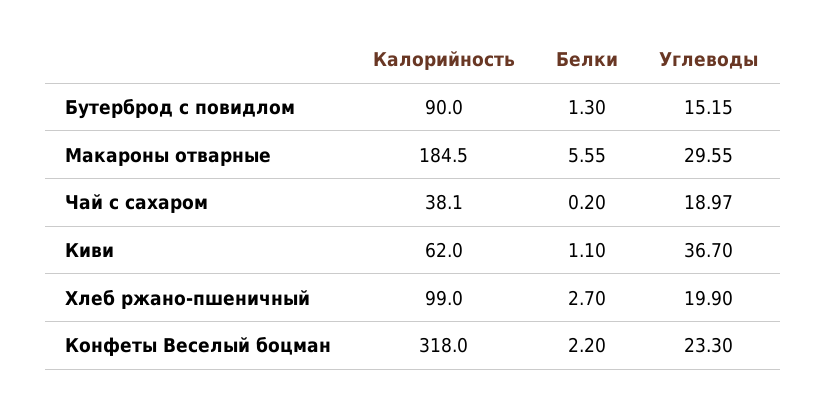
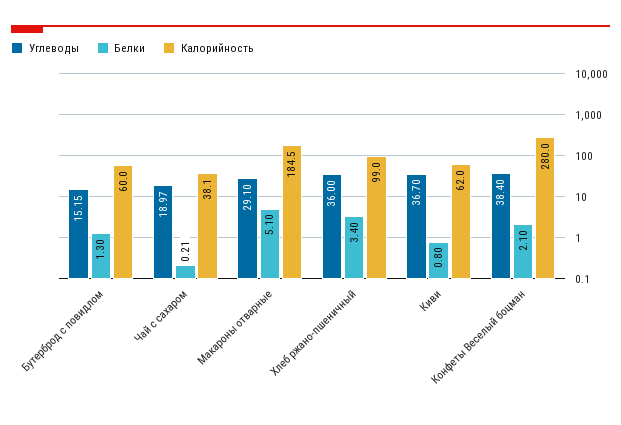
  {
    "Калорийность": {
-     "Бутерброд с повидлом": 90,
+     "Бутерброд с повидлом": 60,
      "Макароны отварные": 184.5,
      "Чай с сахаром": 38.1,
      "Киви": 62,
      "Хлеб ржано-пшеничный": 99,
-     "Конфеты Веселый боцман": 318
+     "Конфеты Веселый боцман": 280
    },
    "Белки": {
      "Бутерброд с повидлом": 1.3,
-     "Макароны отварные": 5.55,
+     "Макароны отварные": 5.1,
-     "Чай с сахаром": 0.2,
+     "Чай с сахаром": 0.21,
-     "Киви": 1.1,
+     "Киви": 0.8,
-     "Хлеб ржано-пшеничный": 2.7,
+     "Хлеб ржано-пшеничный": 3.4,
-     "Конфеты Веселый боцман": 2.2
+     "Конфеты Веселый боцман": 2.1
    },
    "Углеводы": {
      "Бутерброд с повидлом": 15.15,
-     "Макароны отварные": 29.55,
+     "Макароны отварные": 29.1,
      "Чай с сахаром": 18.97,
      "Киви": 36.7,
-     "Хлеб ржано-пшеничный": 19.9,
+     "Хлеб ржано-пшеничный": 36,
-     "Конфеты Веселый боцман": 23.3
+     "Конфеты Веселый боцман": 38.4
    }
  }

